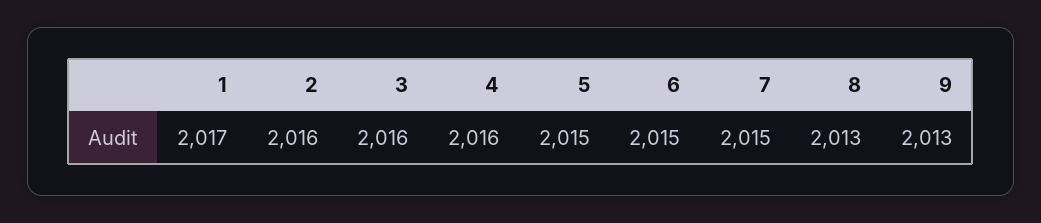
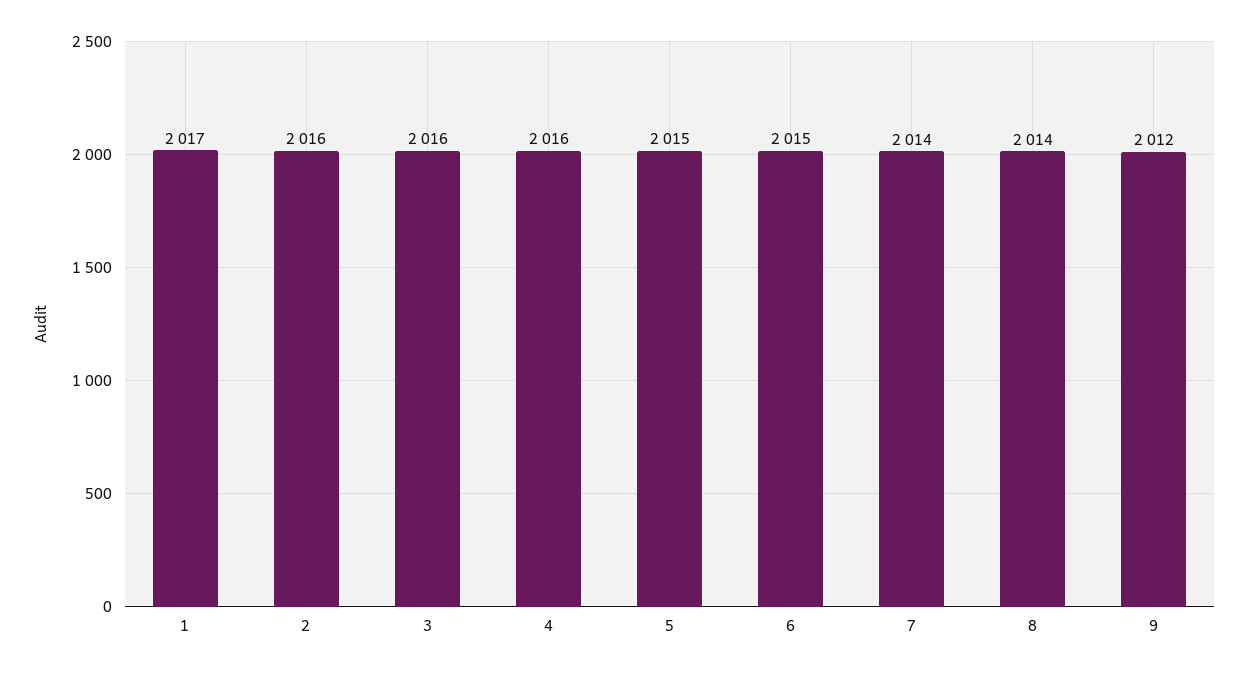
  {
    "1": 2017,
    "2": 2016,
    "3": 2016,
    "4": 2016,
    "5": 2015,
    "6": 2015,
-   "7": 2015,
+   "7": 2014,
-   "8": 2013,
+   "8": 2014,
-   "9": 2013
+   "9": 2012
  }

